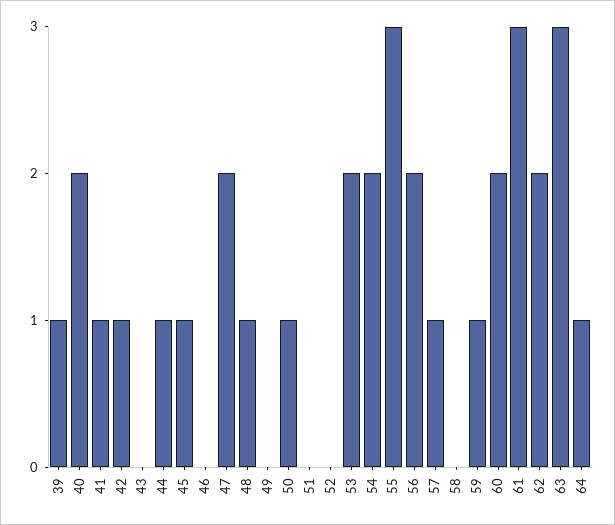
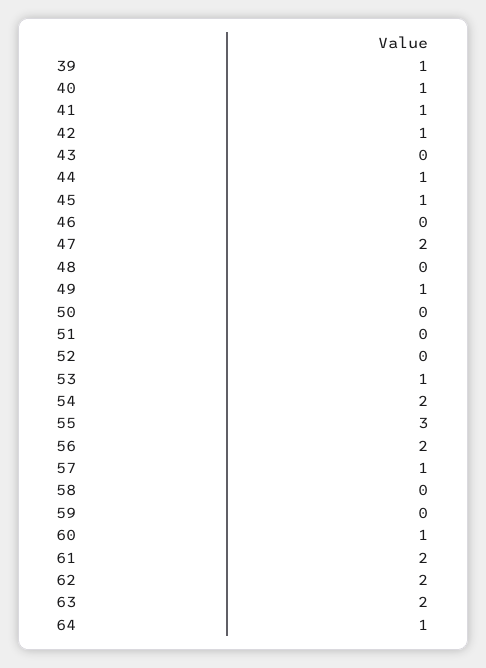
  {
    "39": 1,
-   "40": 2,
+   "40": 1,
    "41": 1,
    "42": 1,
    "43": 0,
    "44": 1,
    "45": 1,
    "46": 0,
    "47": 2,
-   "48": 1,
+   "48": 0,
-   "49": 0,
+   "49": 1,
-   "50": 1,
+   "50": 0,
    "51": 0,
    "52": 0,
-   "53": 2,
+   "53": 1,
    "54": 2,
    "55": 3,
    "56": 2,
    "57": 1,
    "58": 0,
-   "59": 1,
+   "59": 0,
-   "60": 2,
+   "60": 1,
-   "61": 3,
+   "61": 2,
    "62": 2,
-   "63": 3,
+   "63": 2,
    "64": 1
  }

